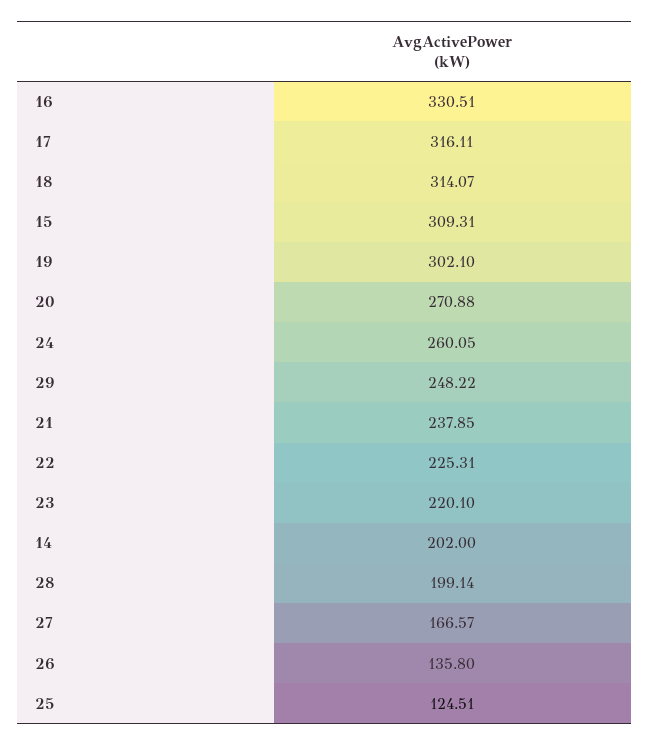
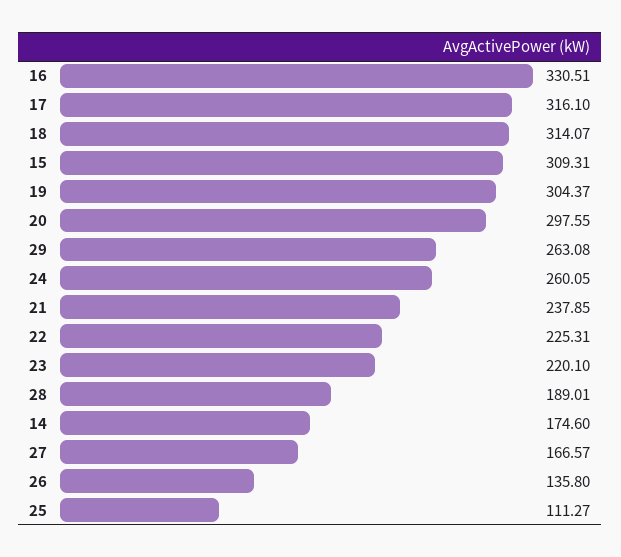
  {
    "16": 330.51,
-   "17": 316.11,
+   "17": 316.1,
    "18": 314.07,
    "15": 309.31,
-   "19": 302.1,
+   "19": 304.37,
-   "20": 270.88,
+   "20": 297.55,
    "24": 260.05,
-   "29": 248.22,
+   "29": 263.08,
    "21": 237.85,
    "22": 225.31,
    "23": 220.1,
-   "14": 202,
+   "14": 174.6,
-   "28": 199.14,
+   "28": 189.01,
    "27": 166.57,
    "26": 135.8,
-   "25": 124.51
+   "25": 111.27
  }

